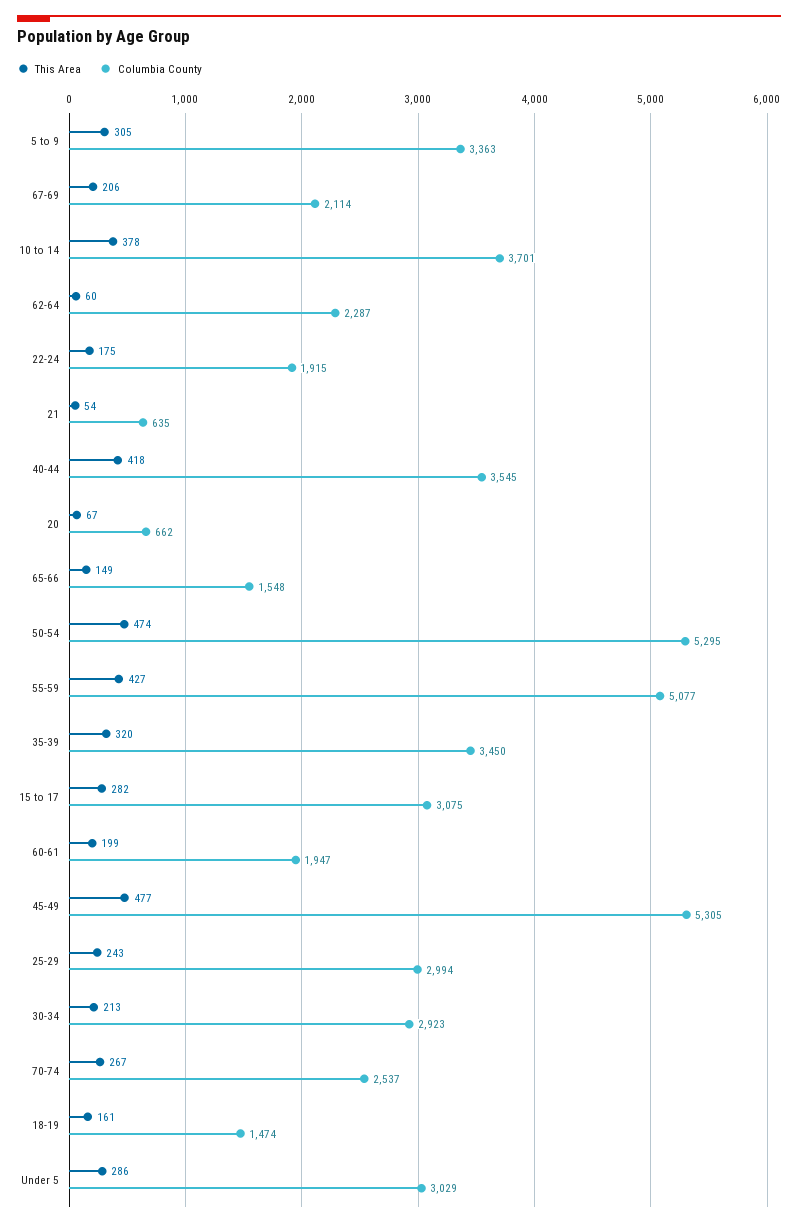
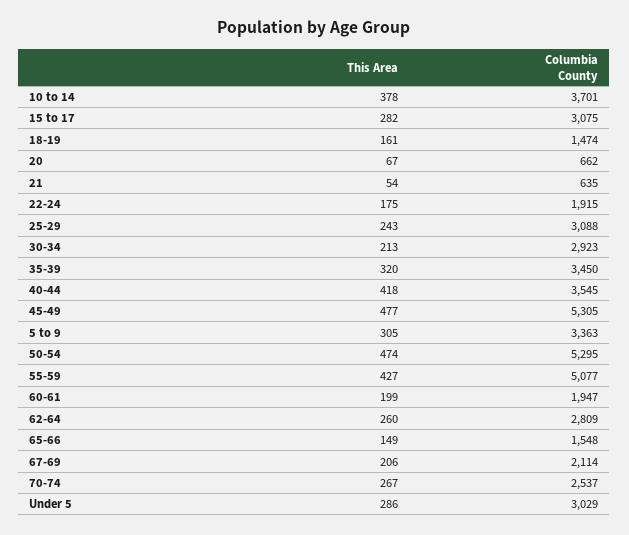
  {
    "This Area": {
      "5 to 9": 305,
      "67-69": 206,
      "10 to 14": 378,
-     "62-64": 60,
+     "62-64": 260,
      "22-24": 175,
      "21": 54,
      "40-44": 418,
      "20": 67,
      "65-66": 149,
      "50-54": 474,
      "55-59": 427,
      "35-39": 320,
      "15 to 17": 282,
      "60-61": 199,
      "45-49": 477,
      "25-29": 243,
      "30-34": 213,
      "70-74": 267,
      "18-19": 161,
      "Under 5": 286
    },
    "Columbia County": {
      "5 to 9": 3363,
      "67-69": 2114,
      "10 to 14": 3701,
-     "62-64": 2287,
+     "62-64": 2809,
      "22-24": 1915,
      "21": 635,
      "40-44": 3545,
      "20": 662,
      "65-66": 1548,
      "50-54": 5295,
      "55-59": 5077,
      "35-39": 3450,
      "15 to 17": 3075,
      "60-61": 1947,
      "45-49": 5305,
-     "25-29": 2994,
+     "25-29": 3088,
      "30-34": 2923,
      "70-74": 2537,
      "18-19": 1474,
      "Under 5": 3029
    }
  }

